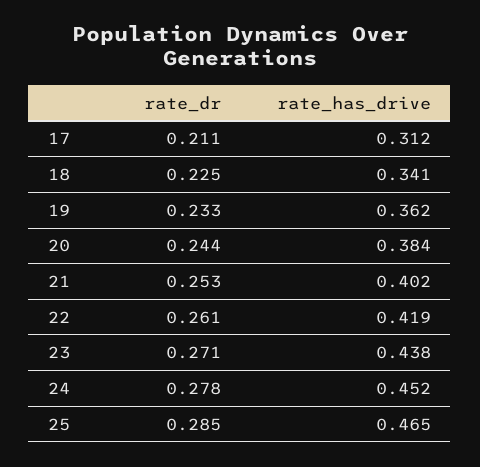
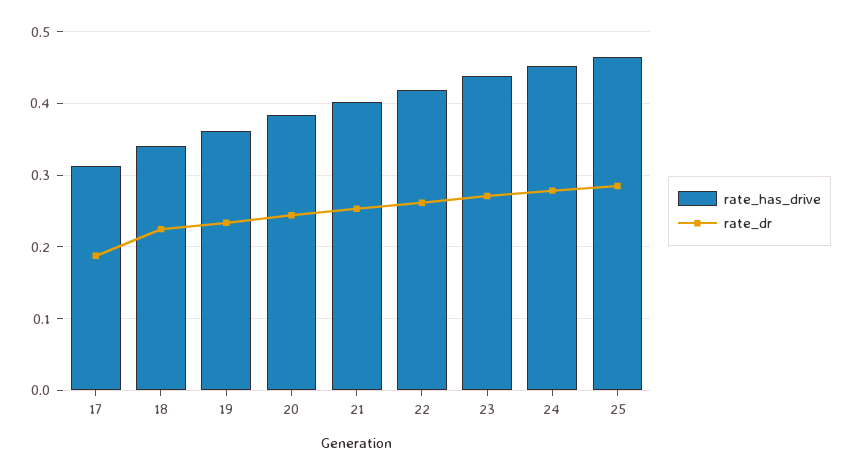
  {
    "rate_dr": {
-     "17": 0.211,
+     "17": 0.19,
      "18": 0.225,
      "19": 0.233,
      "20": 0.244,
      "21": 0.253,
      "22": 0.261,
      "23": 0.271,
      "24": 0.278,
      "25": 0.285
    },
    "rate_has_drive": {
      "17": 0.312,
      "18": 0.341,
      "19": 0.362,
      "20": 0.384,
      "21": 0.402,
      "22": 0.419,
      "23": 0.438,
      "24": 0.452,
      "25": 0.465
    }
  }

